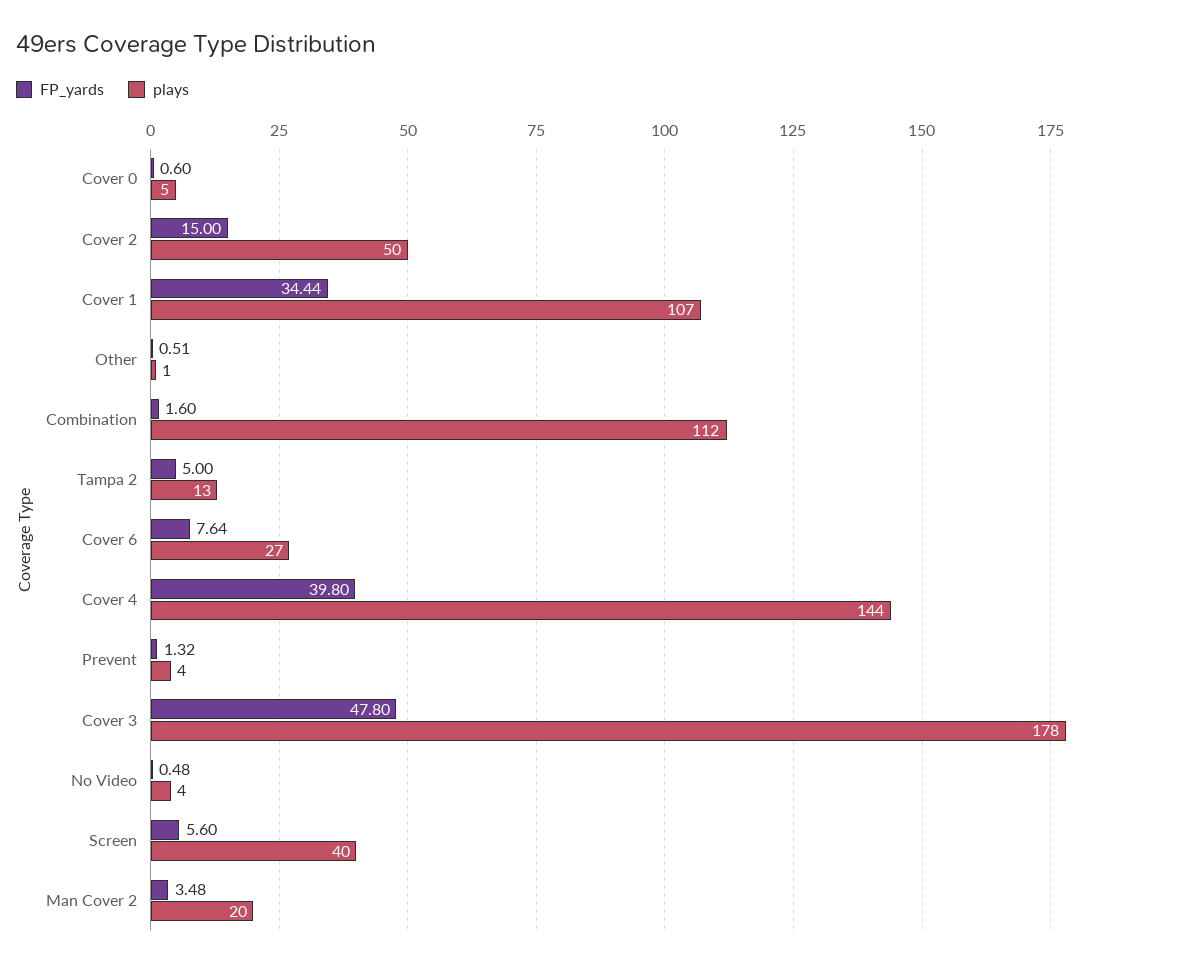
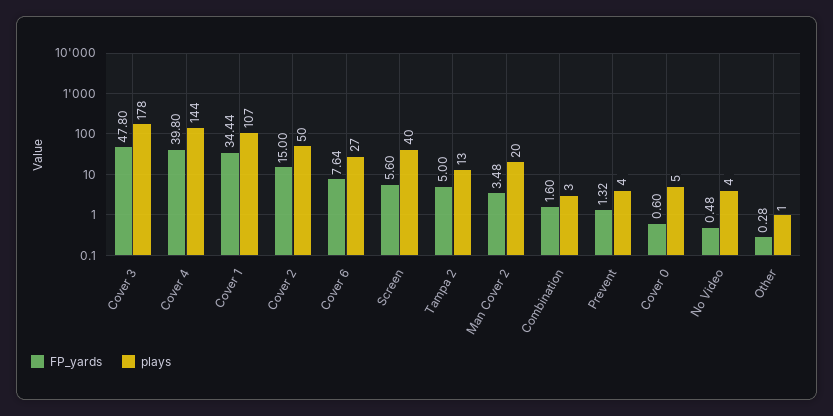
  {
    "FP_yards": {
      "Cover 0": 0.6,
      "Cover 2": 15,
      "Cover 1": 34.44,
-     "Other": 0.51,
+     "Other": 0.28,
      "Combination": 1.6,
      "Tampa 2": 5,
      "Cover 6": 7.64,
      "Cover 4": 39.8,
      "Prevent": 1.32,
      "Cover 3": 47.8,
      "No Video": 0.48,
      "Screen": 5.6,
      "Man Cover 2": 3.48
    },
    "plays": {
      "Cover 0": 5,
      "Cover 2": 50,
      "Cover 1": 107,
      "Other": 1,
-     "Combination": 112,
+     "Combination": 3,
      "Tampa 2": 13,
      "Cover 6": 27,
      "Cover 4": 144,
      "Prevent": 4,
      "Cover 3": 178,
      "No Video": 4,
      "Screen": 40,
      "Man Cover 2": 20
    }
  }

